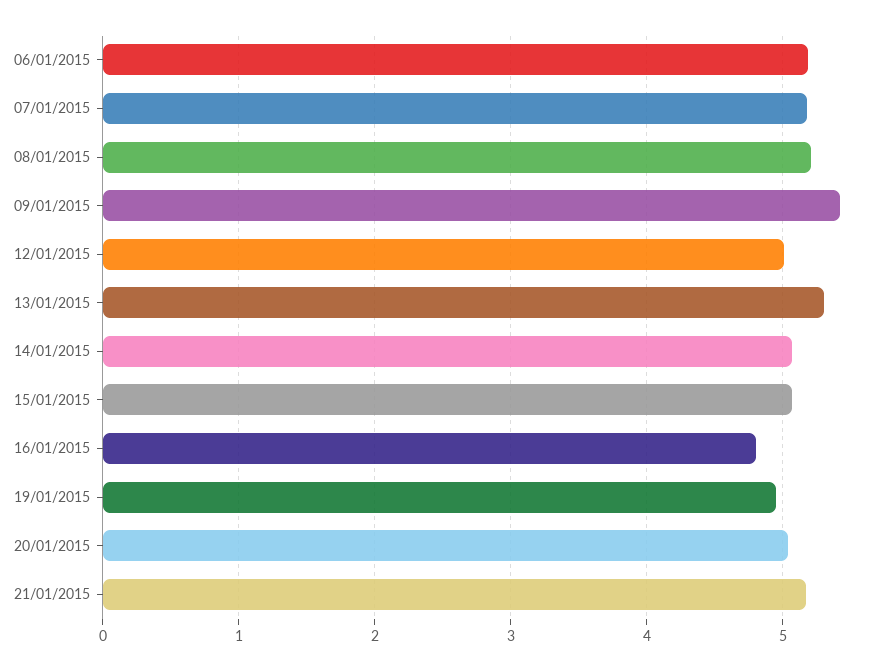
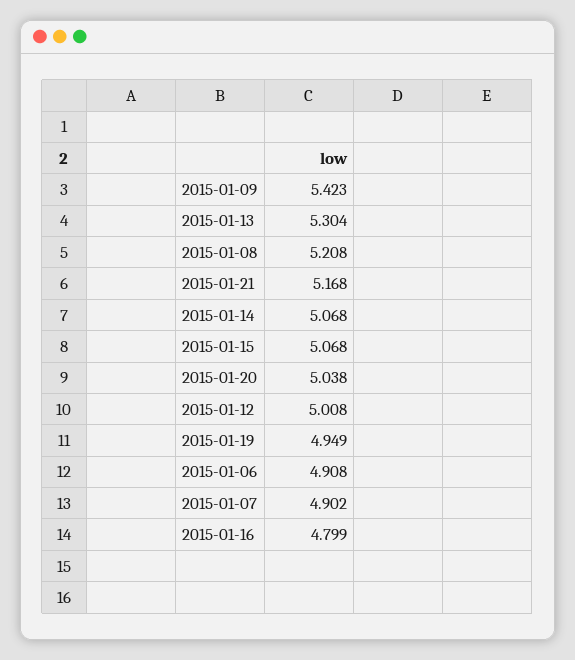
  {
-   "06/01/2015": 5.2,
+   "06/01/2015": 4.908,
-   "07/01/2015": 5.2,
+   "07/01/2015": 4.902,
    "08/01/2015": 5.208,
    "09/01/2015": 5.423,
    "12/01/2015": 5.008,
    "13/01/2015": 5.304,
    "14/01/2015": 5.068,
    "15/01/2015": 5.068,
    "16/01/2015": 4.799,
    "19/01/2015": 4.949,
    "20/01/2015": 5.038,
    "21/01/2015": 5.168
  }

